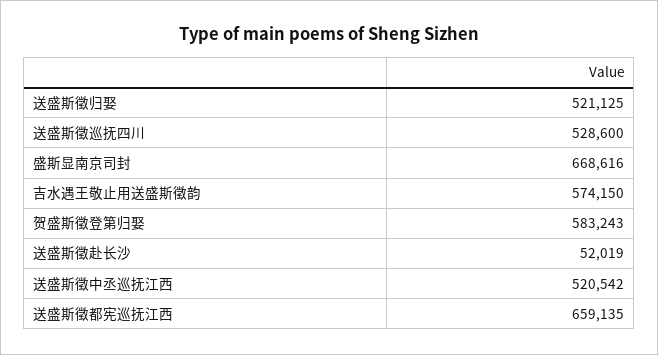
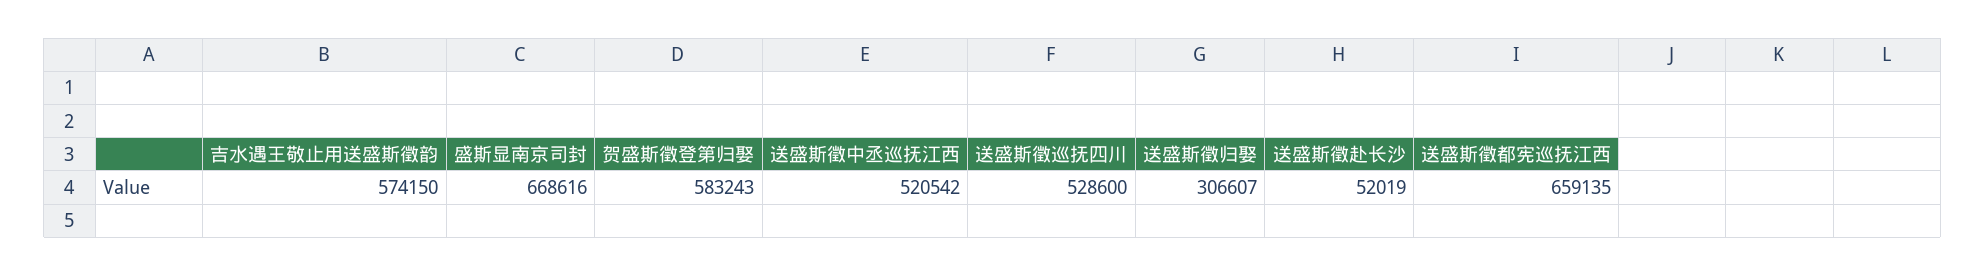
  {
-   "送盛斯徵归娶": 521125,
+   "送盛斯徵归娶": 306607,
    "送盛斯徵巡抚四川": 528600,
    "盛斯显南京司封": 668616,
    "吉水遇王敬止用送盛斯徵韵": 574150,
    "贺盛斯徵登第归娶": 583243,
    "送盛斯徵赴长沙": 52019,
    "送盛斯徵中丞巡抚江西": 520542,
    "送盛斯徵都宪巡抚江西": 659135
  }

